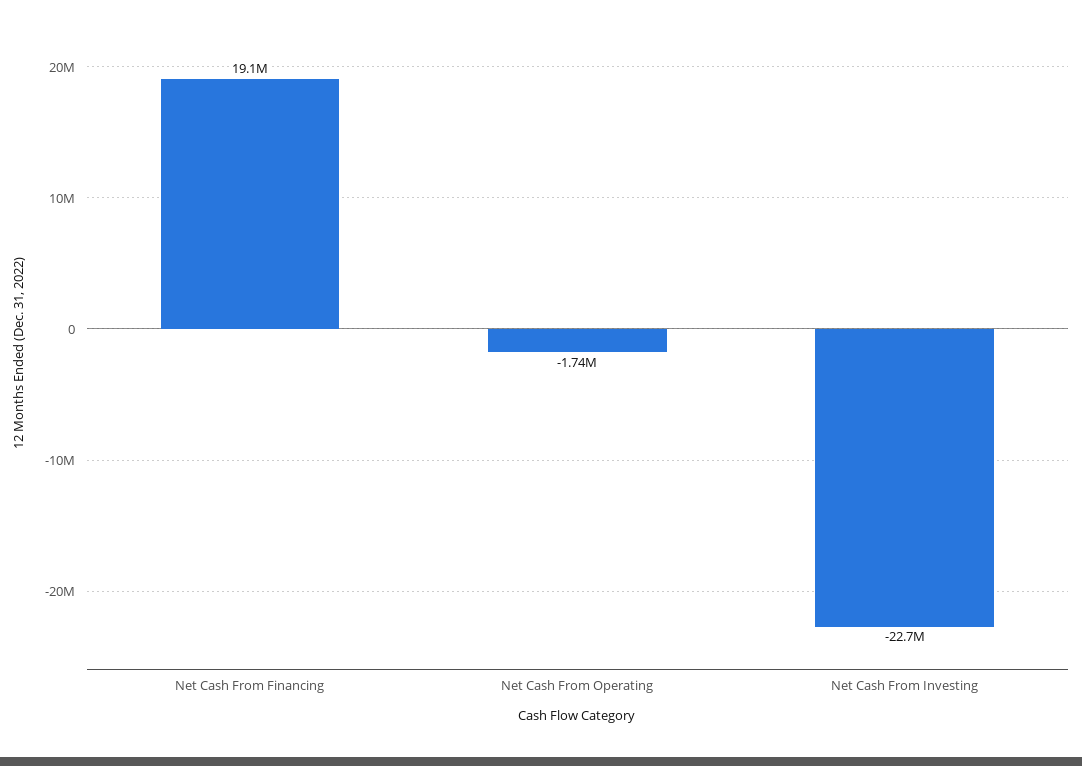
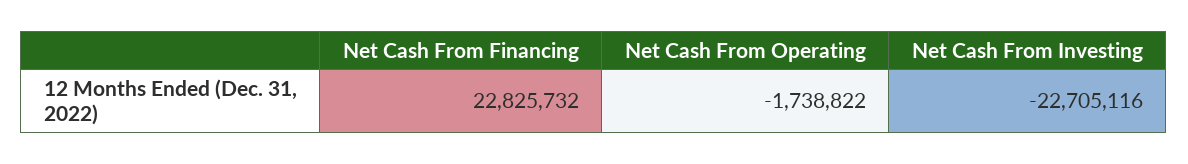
  {
-   "Net Cash From Financing": 19100000,
+   "Net Cash From Financing": 22825732,
    "Net Cash From Operating": -1738822,
    "Net Cash From Investing": -22705116
  }

